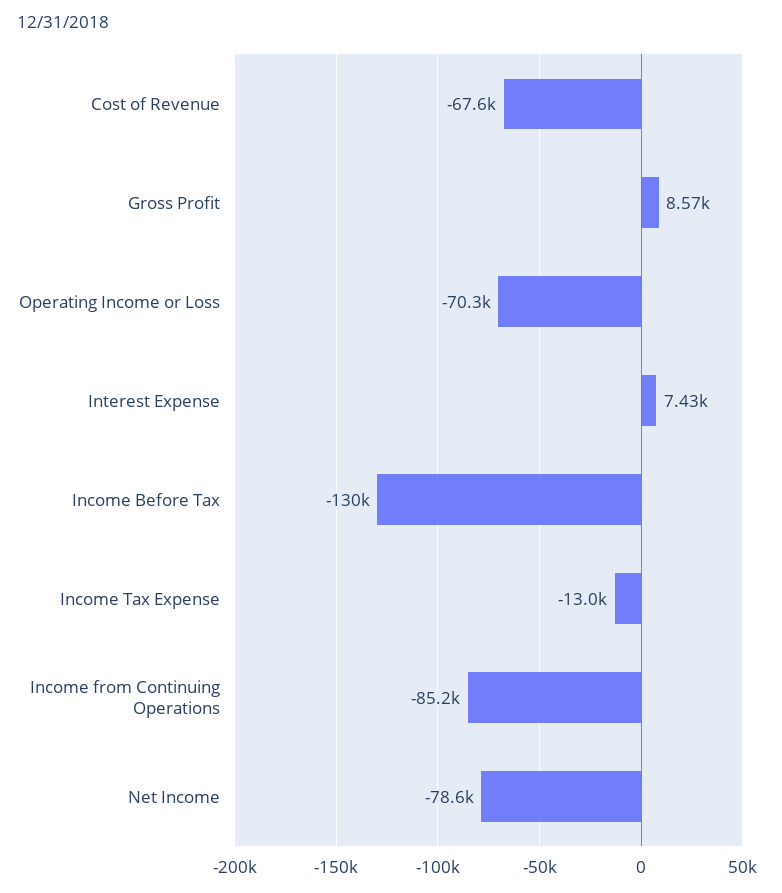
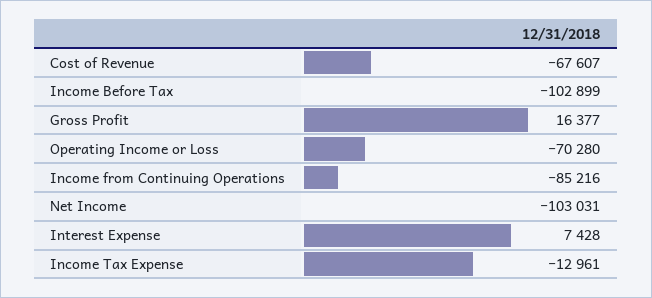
  {
    "Cost of Revenue": -67607,
-   "Gross Profit": 8570,
+   "Gross Profit": 16377,
    "Operating Income or Loss": -70280,
    "Interest Expense": 7428,
-   "Income Before Tax": -130000,
+   "Income Before Tax": -102899,
    "Income Tax Expense": -12961,
    "Income from Continuing Operations": -85216,
-   "Net Income": -78600
+   "Net Income": -103031
  }

